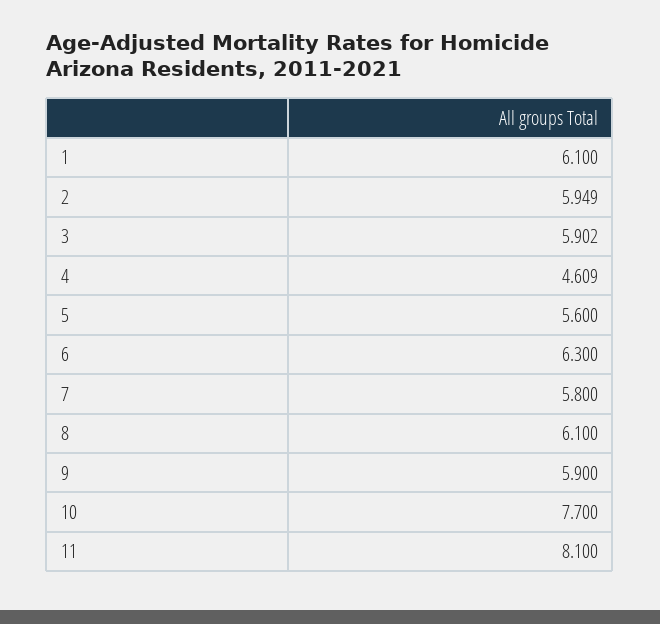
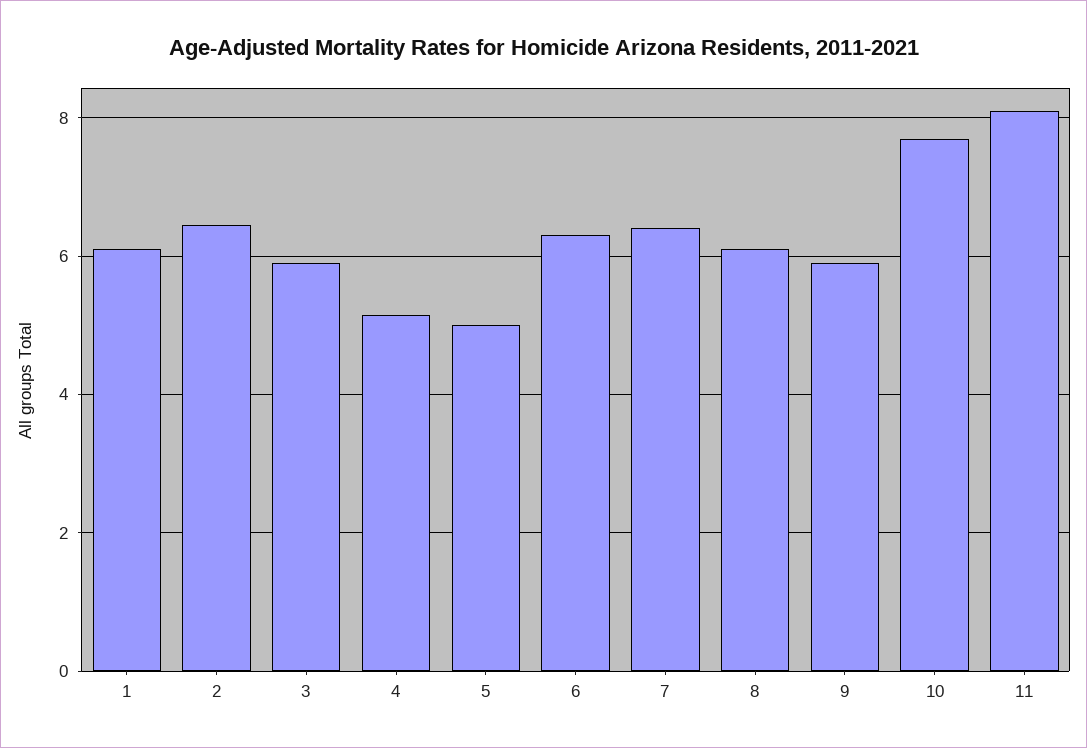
  {
    "1": 6.1,
-   "2": 5.949,
+   "2": 6.4,
    "3": 5.902,
-   "4": 4.609,
+   "4": 5.2,
-   "5": 5.6,
+   "5": 5,
    "6": 6.3,
-   "7": 5.8,
+   "7": 6.4,
    "8": 6.1,
    "9": 5.9,
    "10": 7.7,
    "11": 8.1
  }

